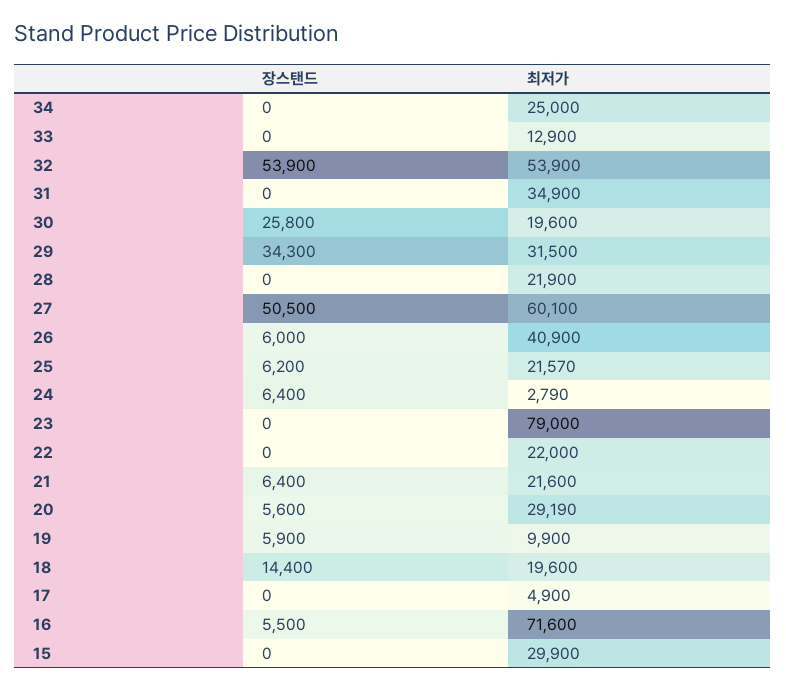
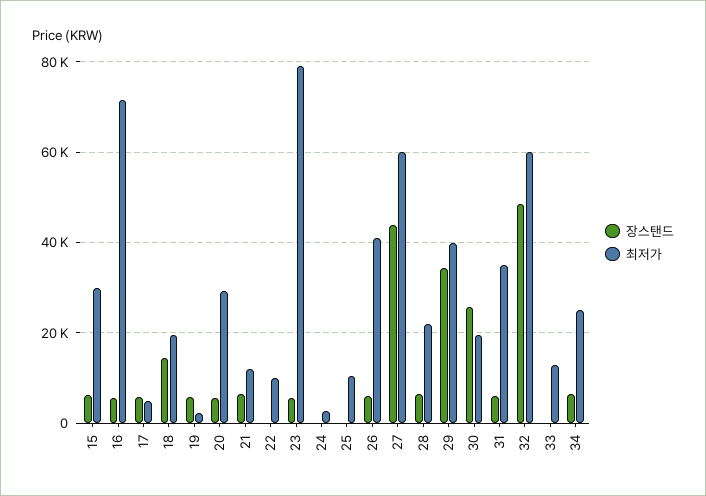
  {
    "장스탠드": {
-     "34": 0,
+     "34": 6000,
      "33": 0,
-     "32": 53900,
+     "32": 48000,
-     "31": 0,
+     "31": 6000,
      "30": 25800,
      "29": 34300,
-     "28": 0,
+     "28": 6000,
-     "27": 50500,
+     "27": 44000,
      "26": 6000,
-     "25": 6200,
+     "25": 0,
-     "24": 6400,
+     "24": 0,
-     "23": 0,
+     "23": 6000,
      "22": 0,
      "21": 6400,
      "20": 5600,
      "19": 5900,
      "18": 14400,
-     "17": 0,
+     "17": 6000,
      "16": 5500,
-     "15": 0
+     "15": 6000
    },
    "최저가": {
      "34": 25000,
      "33": 12900,
-     "32": 53900,
+     "32": 60000,
      "31": 34900,
      "30": 19600,
-     "29": 31500,
+     "29": 40000,
      "28": 21900,
      "27": 60100,
      "26": 40900,
-     "25": 21570,
+     "25": 10000,
      "24": 2790,
      "23": 79000,
-     "22": 22000,
+     "22": 10000,
-     "21": 21600,
+     "21": 12000,
      "20": 29190,
-     "19": 9900,
+     "19": 2000,
      "18": 19600,
      "17": 4900,
      "16": 71600,
      "15": 29900
    }
  }

